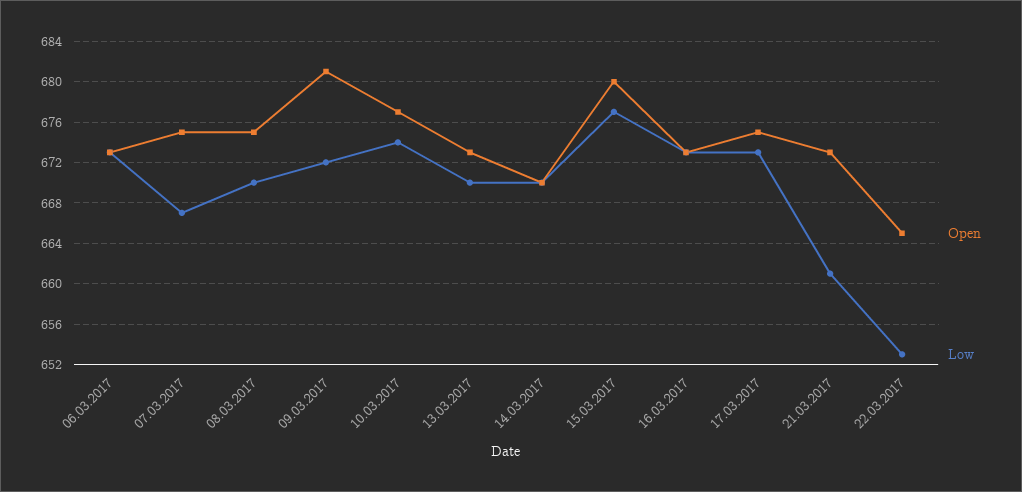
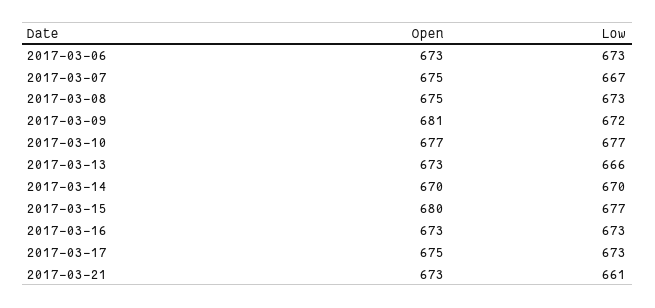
  {
    "Open": {
      "06.03.2017": 673,
      "07.03.2017": 675,
      "08.03.2017": 675,
      "09.03.2017": 681,
      "10.03.2017": 677,
      "13.03.2017": 673,
      "14.03.2017": 670,
      "15.03.2017": 680,
      "16.03.2017": 673,
      "17.03.2017": 675,
-     "21.03.2017": 673,
+     "21.03.2017": 673
-     "22.03.2017": 665
    },
    "Low": {
      "06.03.2017": 673,
      "07.03.2017": 667,
-     "08.03.2017": 670,
+     "08.03.2017": 673,
      "09.03.2017": 672,
-     "10.03.2017": 674,
+     "10.03.2017": 677,
-     "13.03.2017": 670,
+     "13.03.2017": 666,
      "14.03.2017": 670,
      "15.03.2017": 677,
      "16.03.2017": 673,
      "17.03.2017": 673,
-     "21.03.2017": 661,
+     "21.03.2017": 661
-     "22.03.2017": 653
    }
  }

